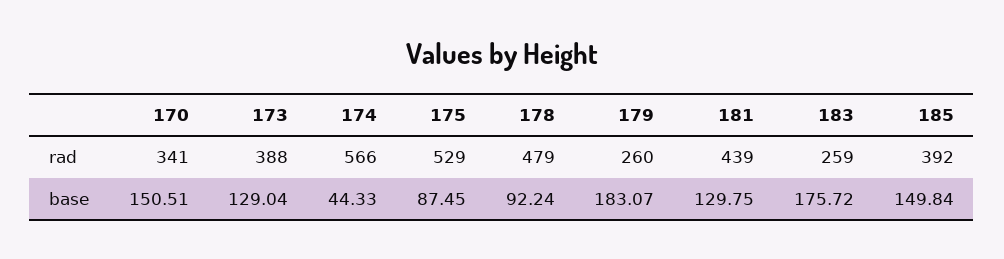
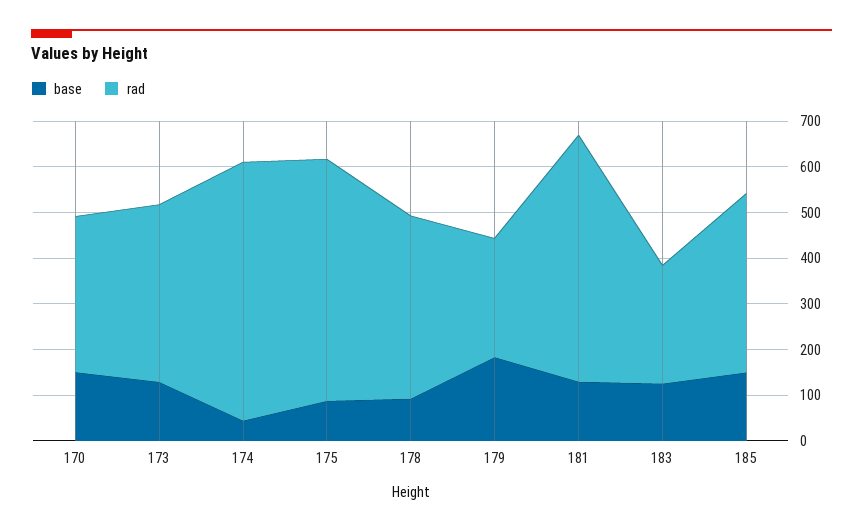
  {
    "rad": {
      "170": 341,
      "173": 388,
      "174": 566,
      "175": 529,
-     "178": 479,
+     "178": 400,
      "179": 260,
-     "181": 439,
+     "181": 540,
      "183": 259,
      "185": 392
    },
    "base": {
      "170": 150.51,
      "173": 129.04,
      "174": 44.33,
      "175": 87.45,
      "178": 92.24,
      "179": 183.07,
      "181": 129.75,
-     "183": 175.72,
+     "183": 120,
      "185": 149.84
    }
  }

